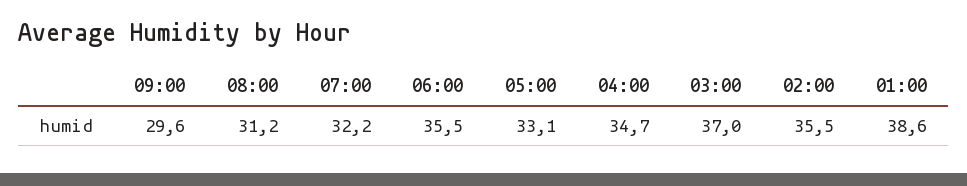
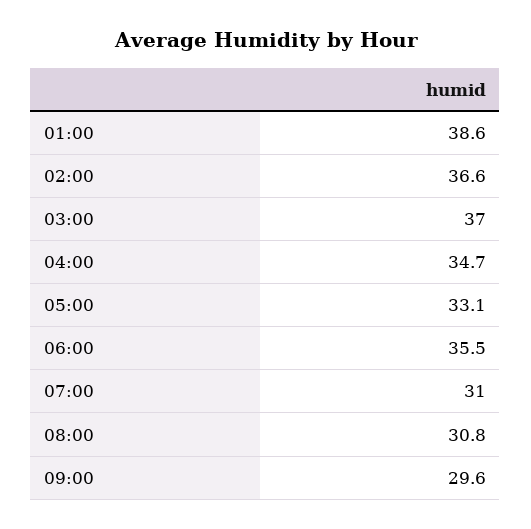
  {
    "09:00": 29.6,
-   "08:00": 31.2,
+   "08:00": 30.8,
-   "07:00": 32.2,
+   "07:00": 31,
    "06:00": 35.5,
    "05:00": 33.1,
    "04:00": 34.7,
    "03:00": 37,
-   "02:00": 35.5,
+   "02:00": 36.6,
    "01:00": 38.6
  }

